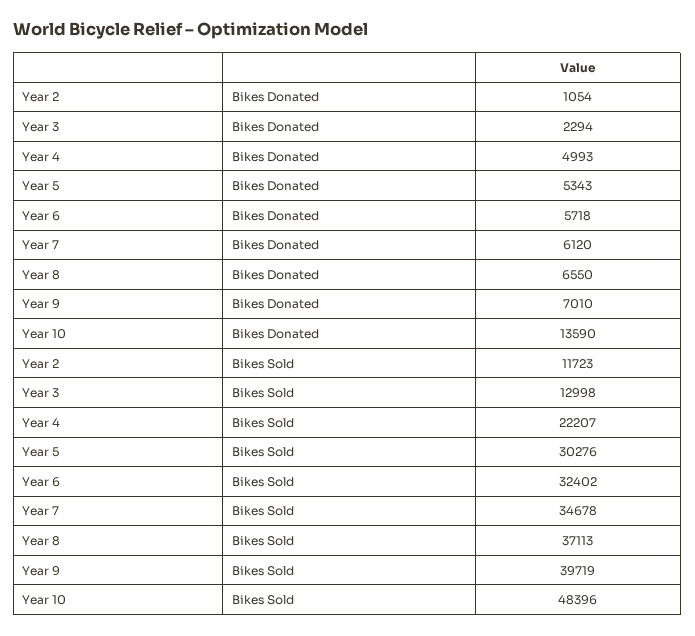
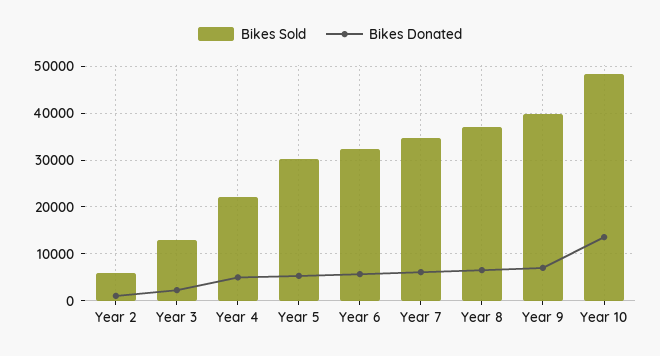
  {
    "Bikes Donated": {
      "Year 2": 1054,
      "Year 3": 2294,
      "Year 4": 4993,
      "Year 5": 5343,
      "Year 6": 5718,
      "Year 7": 6120,
      "Year 8": 6550,
      "Year 9": 7010,
      "Year 10": 13590
    },
    "Bikes Sold": {
-     "Year 2": 11723,
+     "Year 2": 6000,
      "Year 3": 12998,
      "Year 4": 22207,
      "Year 5": 30276,
      "Year 6": 32402,
      "Year 7": 34678,
      "Year 8": 37113,
      "Year 9": 39719,
      "Year 10": 48396
    }
  }

